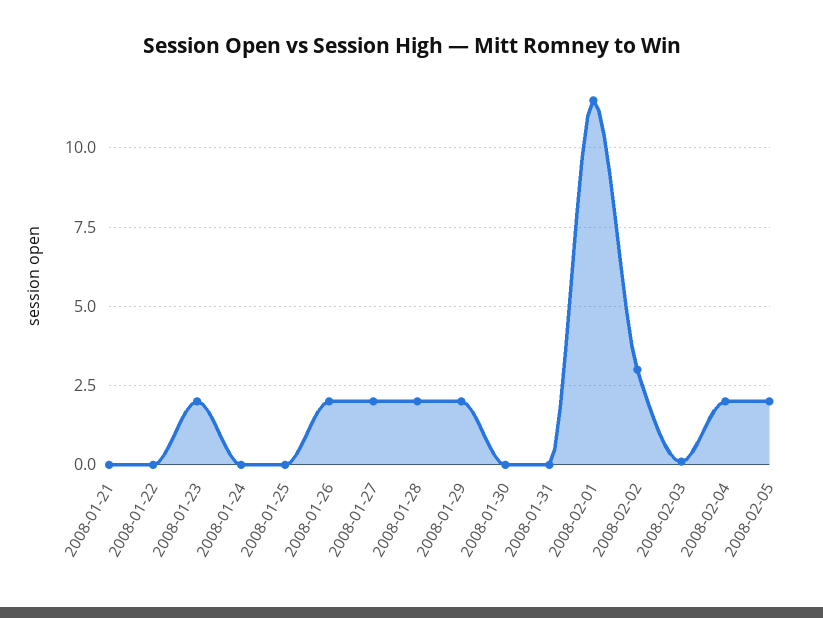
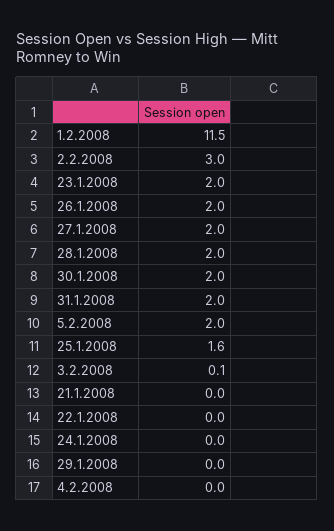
  {
    "2008-01-21": 0,
    "2008-01-22": 0,
    "2008-01-23": 2,
    "2008-01-24": 0,
-   "2008-01-25": 0,
+   "2008-01-25": 1.6,
    "2008-01-26": 2,
    "2008-01-27": 2,
    "2008-01-28": 2,
-   "2008-01-29": 2,
+   "2008-01-29": 0,
-   "2008-01-30": 0,
+   "2008-01-30": 2,
-   "2008-01-31": 0,
+   "2008-01-31": 2,
    "2008-02-01": 11.5,
    "2008-02-02": 3,
    "2008-02-03": 0.1,
-   "2008-02-04": 2,
+   "2008-02-04": 0,
    "2008-02-05": 2
  }

